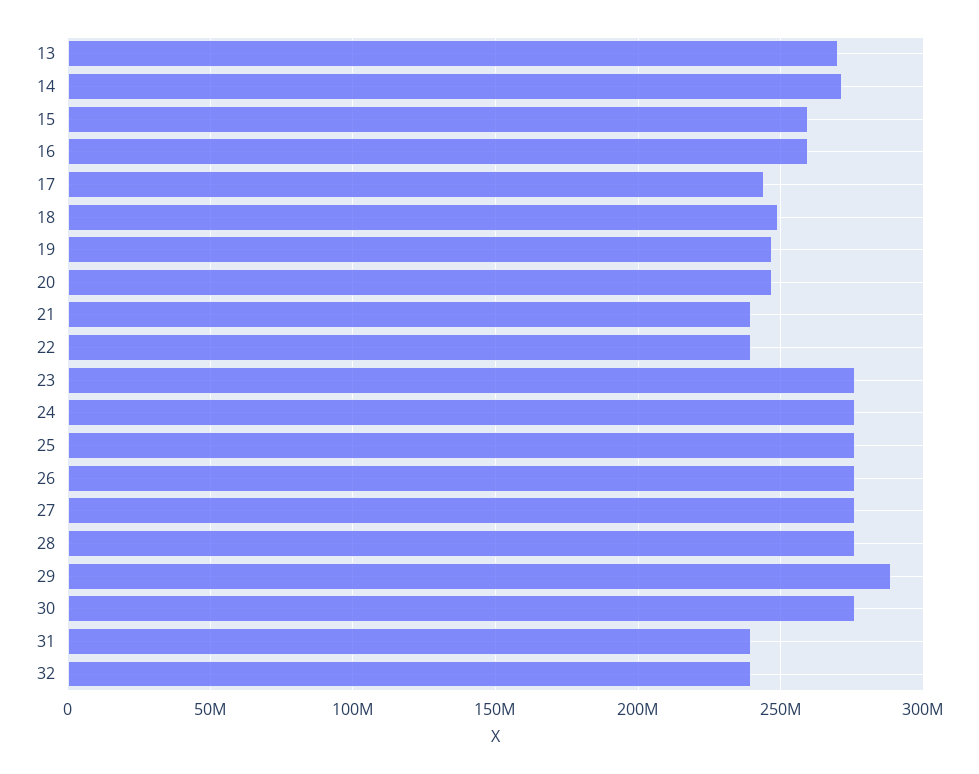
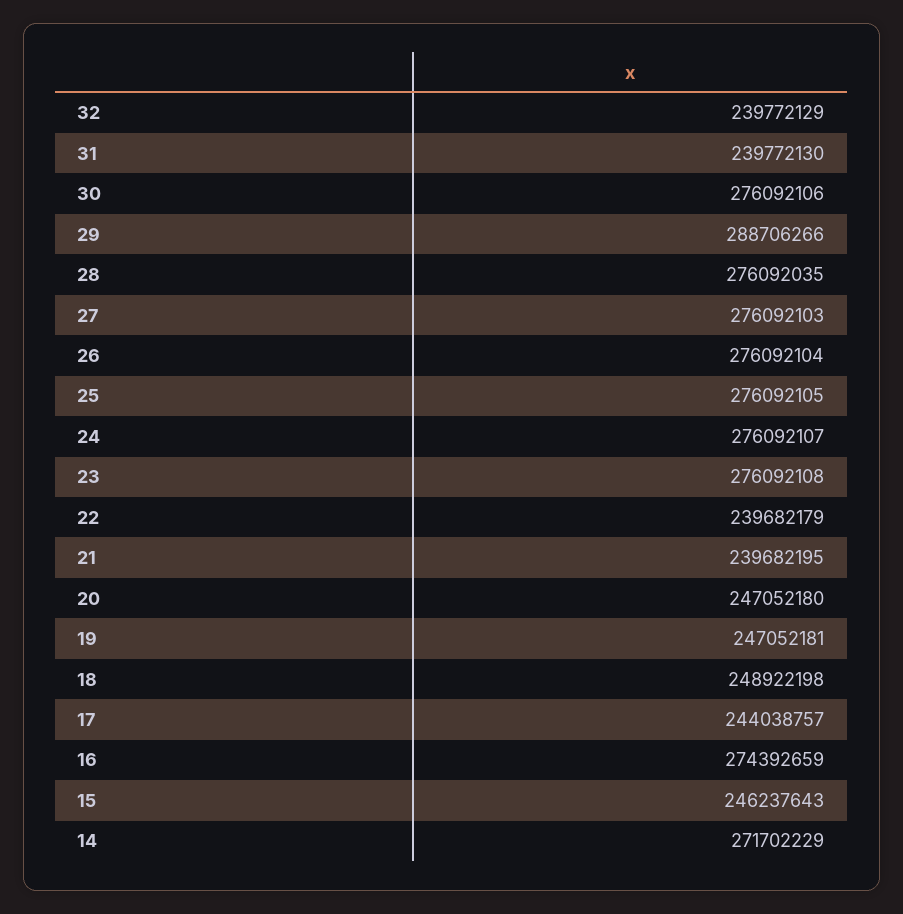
  {
-   "13": 270000000,
    "14": 271702229,
-   "15": 260000000,
+   "15": 246237643,
-   "16": 260000000,
+   "16": 274392659,
    "17": 244038757,
    "18": 248922198,
    "19": 247052181,
    "20": 247052180,
    "21": 239682195,
    "22": 239682179,
    "23": 276092108,
    "24": 276092107,
    "25": 276092105,
    "26": 276092104,
    "27": 276092103,
    "28": 276092035,
    "29": 288706266,
    "30": 276092106,
    "31": 239772130,
    "32": 239772129
  }

